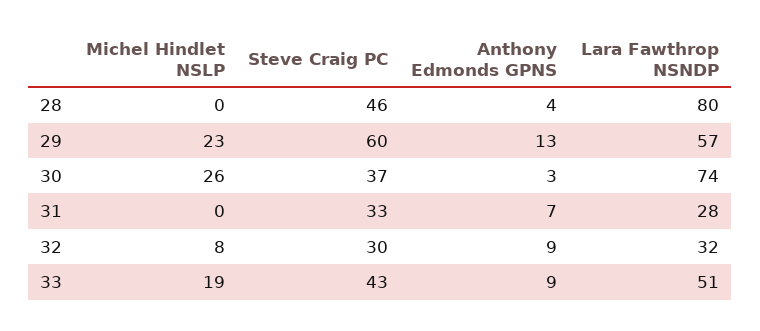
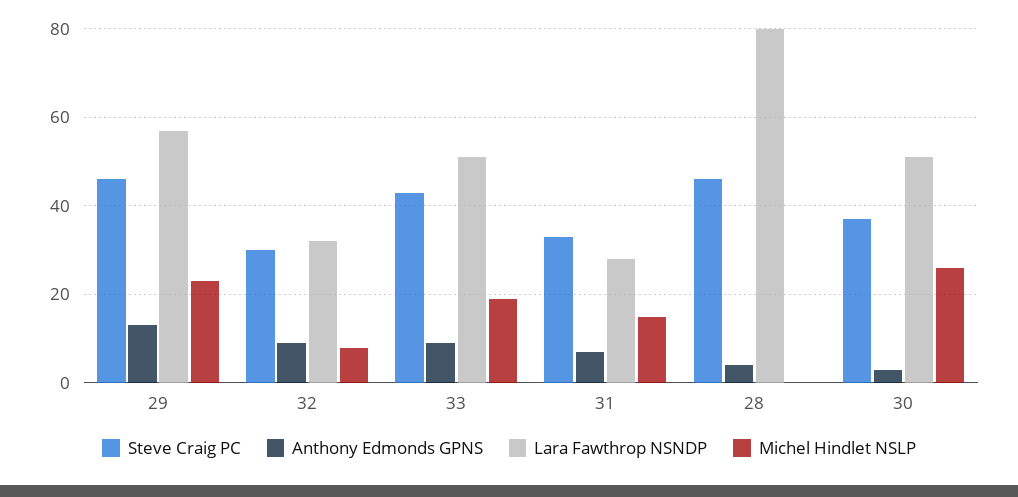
  {
    "Michel Hindlet NSLP": {
      "28": 0,
      "29": 23,
      "30": 26,
-     "31": 0,
+     "31": 15,
      "32": 8,
      "33": 19
    },
    "Steve Craig PC": {
      "28": 46,
-     "29": 60,
+     "29": 45,
      "30": 37,
      "31": 33,
      "32": 30,
      "33": 43
    },
    "Anthony Edmonds GPNS": {
      "28": 4,
      "29": 13,
      "30": 3,
      "31": 7,
      "32": 9,
      "33": 9
    },
    "Lara Fawthrop NSNDP": {
      "28": 80,
      "29": 57,
-     "30": 74,
+     "30": 50,
      "31": 28,
      "32": 32,
      "33": 51
    }
  }

